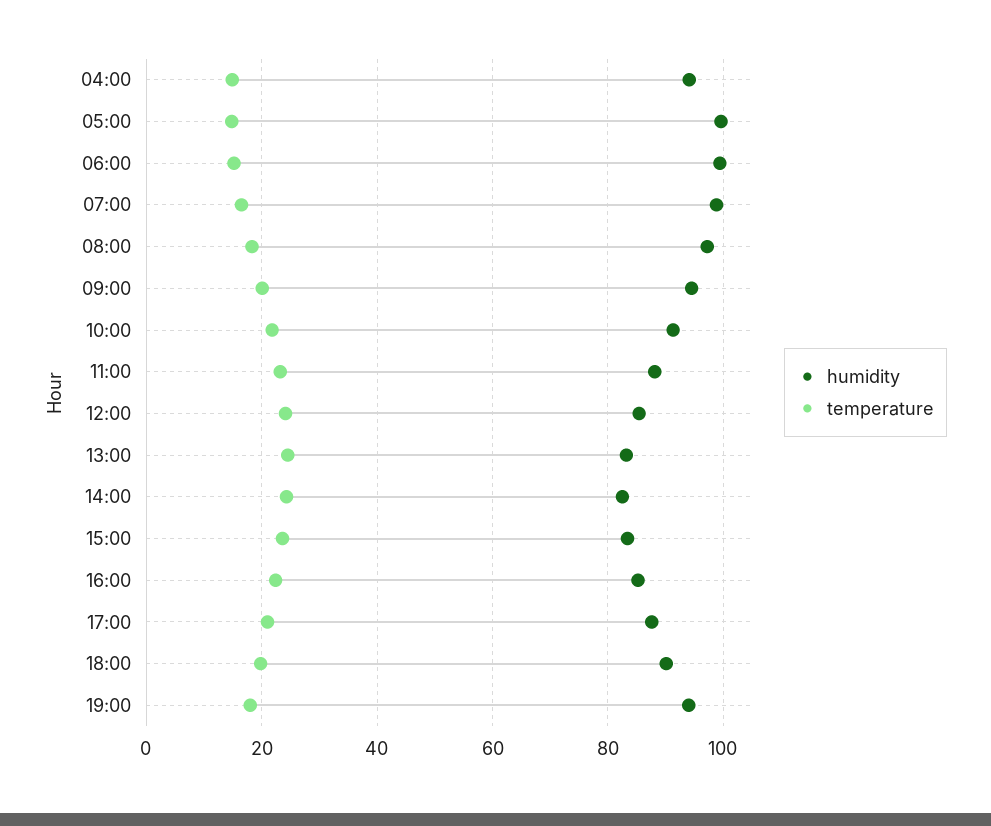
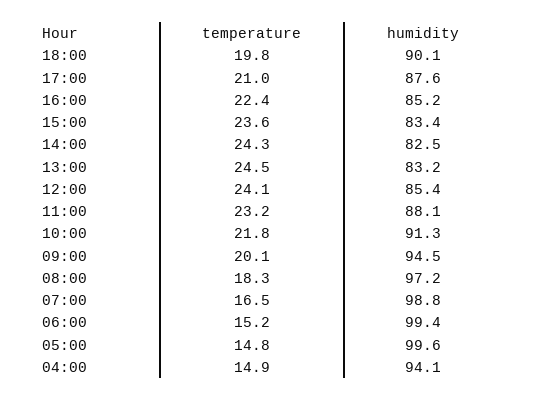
  {
    "humidity": {
      "04:00": 94.1,
      "05:00": 99.6,
      "06:00": 99.4,
      "07:00": 98.8,
      "08:00": 97.2,
      "09:00": 94.5,
      "10:00": 91.3,
      "11:00": 88.1,
      "12:00": 85.4,
      "13:00": 83.2,
      "14:00": 82.5,
      "15:00": 83.4,
      "16:00": 85.2,
      "17:00": 87.6,
-     "18:00": 90.1,
+     "18:00": 90.1
-     "19:00": 94
    },
    "temperature": {
      "04:00": 14.9,
      "05:00": 14.8,
      "06:00": 15.2,
      "07:00": 16.5,
      "08:00": 18.3,
      "09:00": 20.1,
      "10:00": 21.8,
      "11:00": 23.2,
      "12:00": 24.1,
      "13:00": 24.5,
      "14:00": 24.3,
      "15:00": 23.6,
      "16:00": 22.4,
      "17:00": 21,
-     "18:00": 19.8,
+     "18:00": 19.8
-     "19:00": 18
    }
  }

